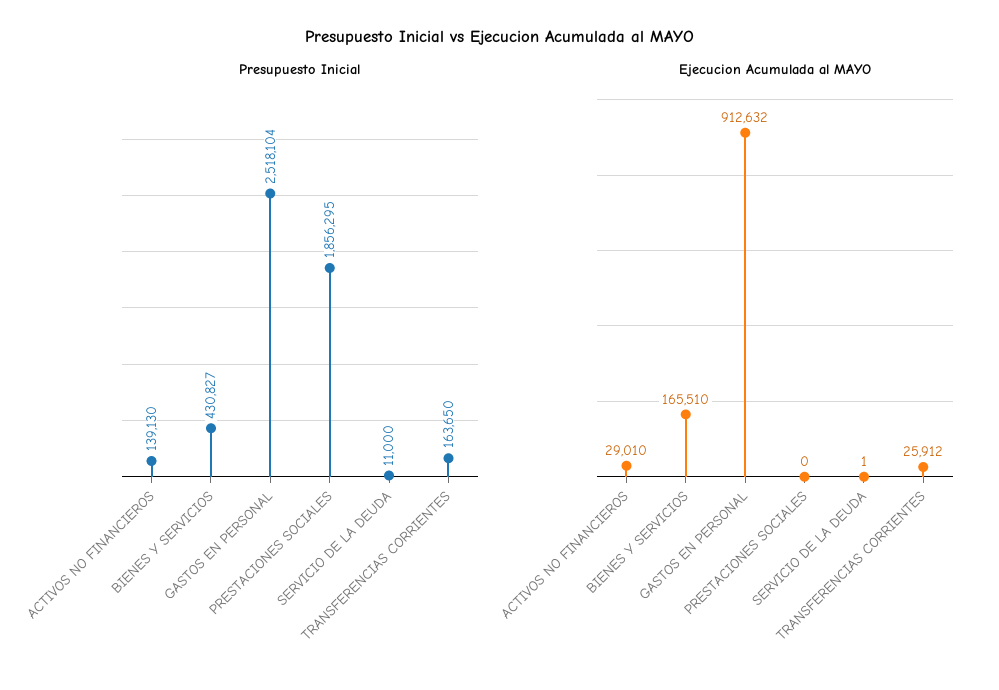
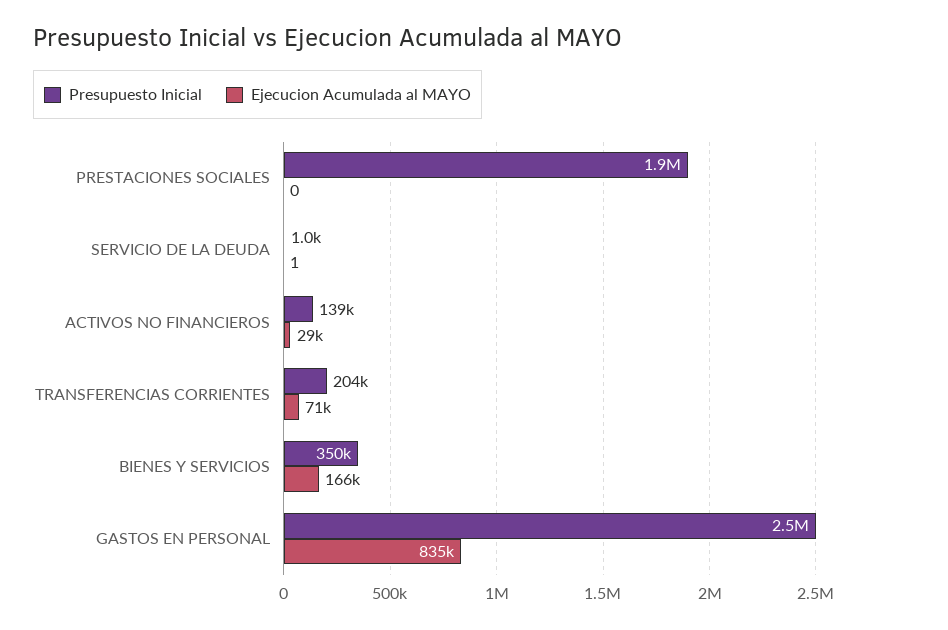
  {
    "Presupuesto Inicial": {
      "ACTIVOS NO FINANCIEROS": 139130,
-     "BIENES Y SERVICIOS": 430827,
+     "BIENES Y SERVICIOS": 350000,
      "GASTOS EN PERSONAL": 2518104,
      "PRESTACIONES SOCIALES": 1856295,
-     "SERVICIO DE LA DEUDA": 11000,
+     "SERVICIO DE LA DEUDA": 1000,
-     "TRANSFERENCIAS CORRIENTES": 163650
+     "TRANSFERENCIAS CORRIENTES": 204000
    },
    "Ejecucion Acumulada al MAYO": {
      "ACTIVOS NO FINANCIEROS": 29010,
      "BIENES Y SERVICIOS": 165510,
-     "GASTOS EN PERSONAL": 912632,
+     "GASTOS EN PERSONAL": 835000,
      "PRESTACIONES SOCIALES": 0,
      "SERVICIO DE LA DEUDA": 1,
-     "TRANSFERENCIAS CORRIENTES": 25912
+     "TRANSFERENCIAS CORRIENTES": 71000
    }
  }

